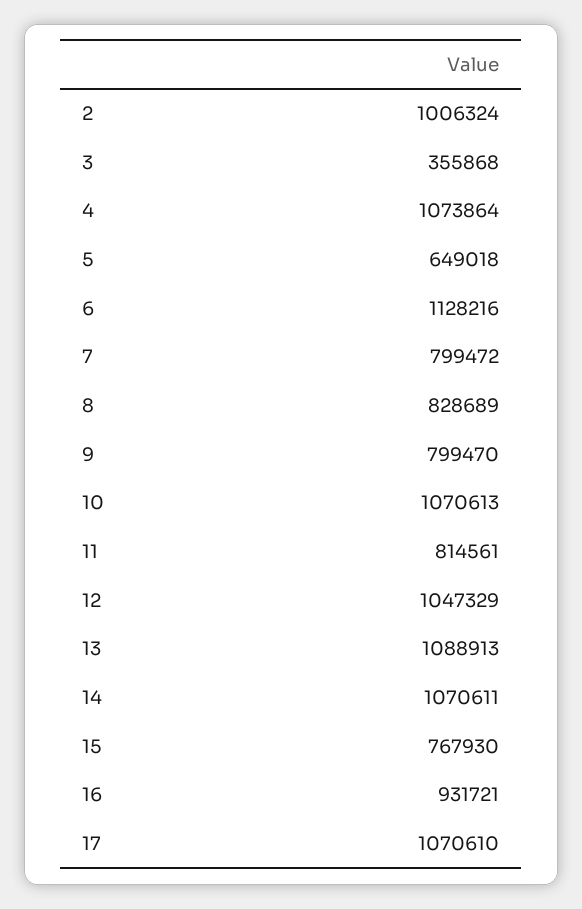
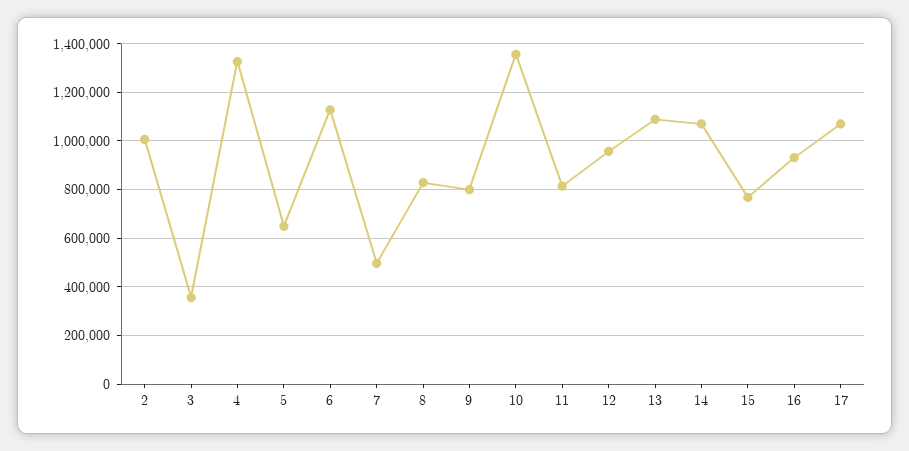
  {
    "2": 1006324,
    "3": 355868,
-   "4": 1073864,
+   "4": 1325000,
    "5": 649018,
    "6": 1128216,
-   "7": 799472,
+   "7": 500000,
    "8": 828689,
    "9": 799470,
-   "10": 1070613,
+   "10": 1350000,
    "11": 814561,
-   "12": 1047329,
+   "12": 950000,
    "13": 1088913,
    "14": 1070611,
    "15": 767930,
    "16": 931721,
    "17": 1070610
  }

